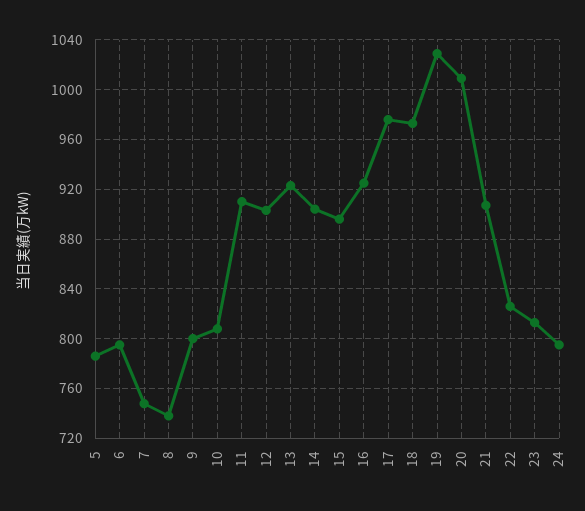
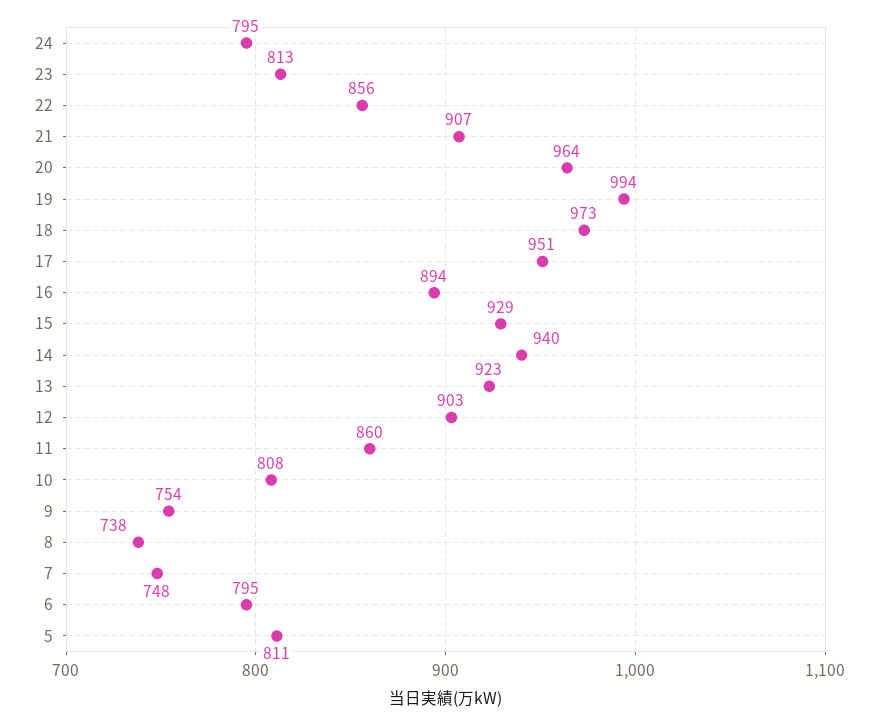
  {
-   "5": 785,
+   "5": 811,
    "6": 795,
    "7": 748,
    "8": 738,
-   "9": 800,
+   "9": 754,
    "10": 808,
-   "11": 910,
+   "11": 860,
    "12": 903,
    "13": 923,
-   "14": 905,
+   "14": 940,
-   "15": 895,
+   "15": 929,
-   "16": 925,
+   "16": 894,
-   "17": 975,
+   "17": 951,
    "18": 973,
-   "19": 1030,
+   "19": 994,
-   "20": 1010,
+   "20": 964,
    "21": 907,
-   "22": 825,
+   "22": 856,
    "23": 813,
    "24": 795
  }

